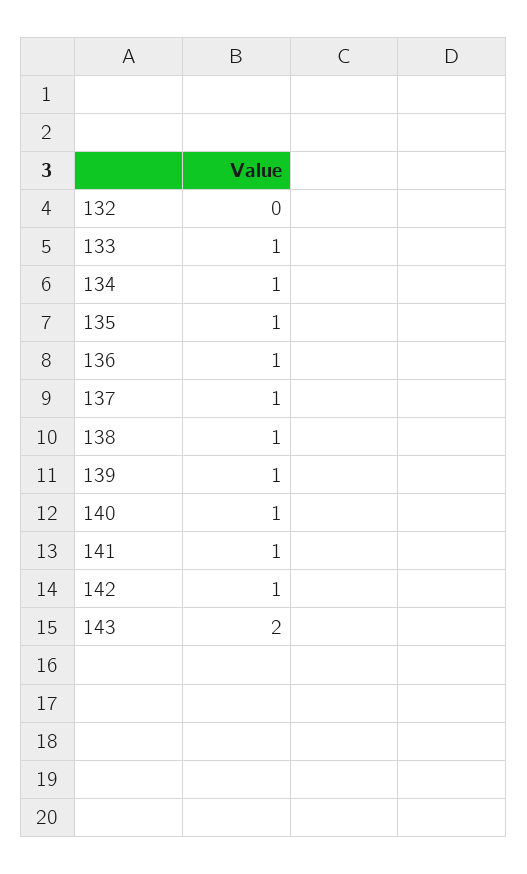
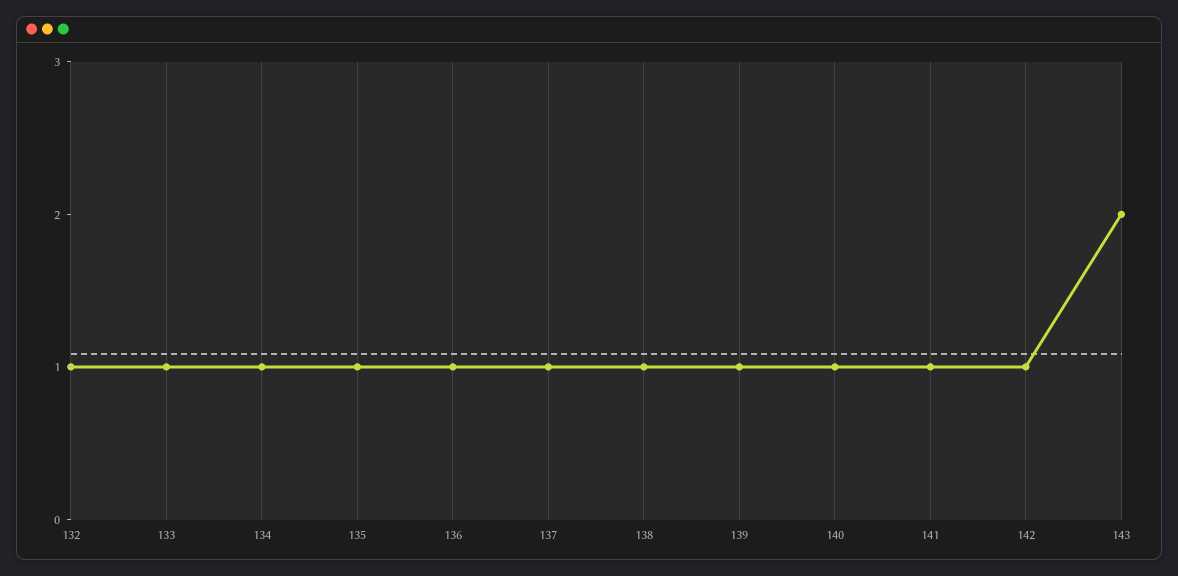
  {
-   "132": 0,
+   "132": 1,
    "133": 1,
    "134": 1,
    "135": 1,
    "136": 1,
    "137": 1,
    "138": 1,
    "139": 1,
    "140": 1,
    "141": 1,
    "142": 1,
    "143": 2
  }

